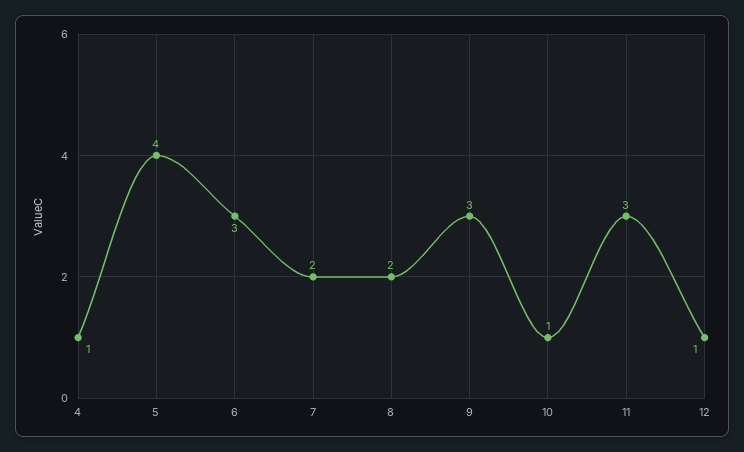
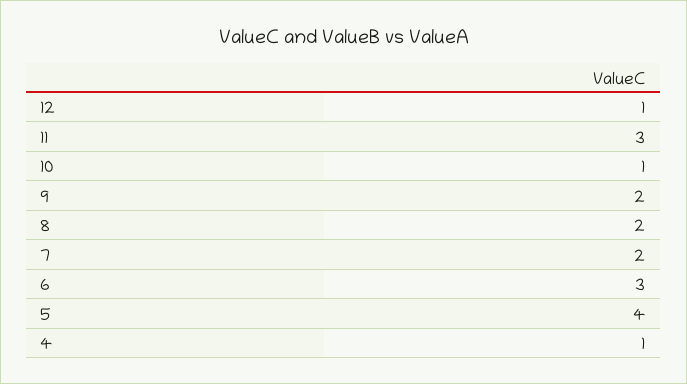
  {
    "4": 1,
    "5": 4,
    "6": 3,
    "7": 2,
    "8": 2,
-   "9": 3,
+   "9": 2,
    "10": 1,
    "11": 3,
    "12": 1
  }

